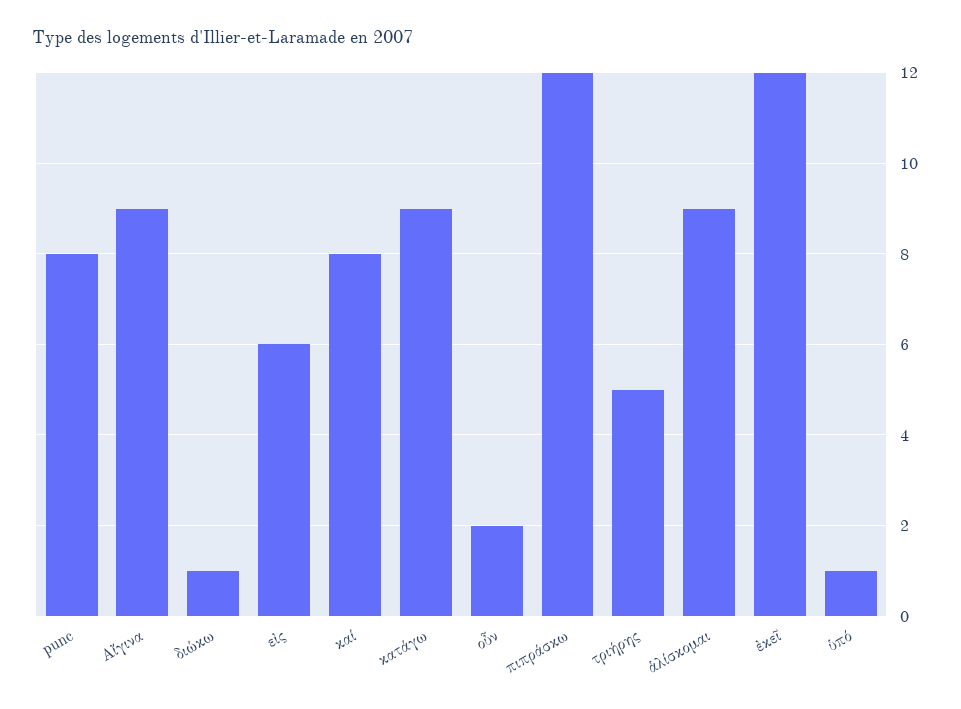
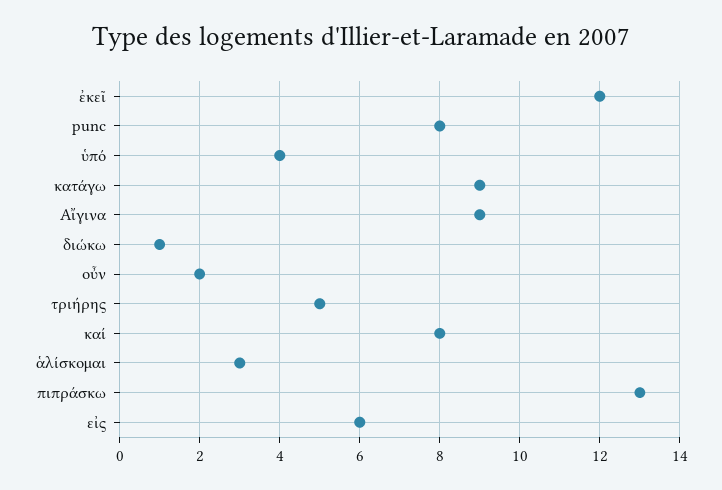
  {
    "punc": 8,
    "Αἴγινα": 9,
    "διώκω": 1,
    "εἰς": 6,
    "καί": 8,
    "κατάγω": 9,
    "οὖν": 2,
-   "πιπράσκω": 12,
+   "πιπράσκω": 13,
    "τριήρης": 5,
-   "ἁλίσκομαι": 9,
+   "ἁλίσκομαι": 3,
    "ἐκεῖ": 12,
-   "ὑπό": 1
+   "ὑπό": 4
  }

